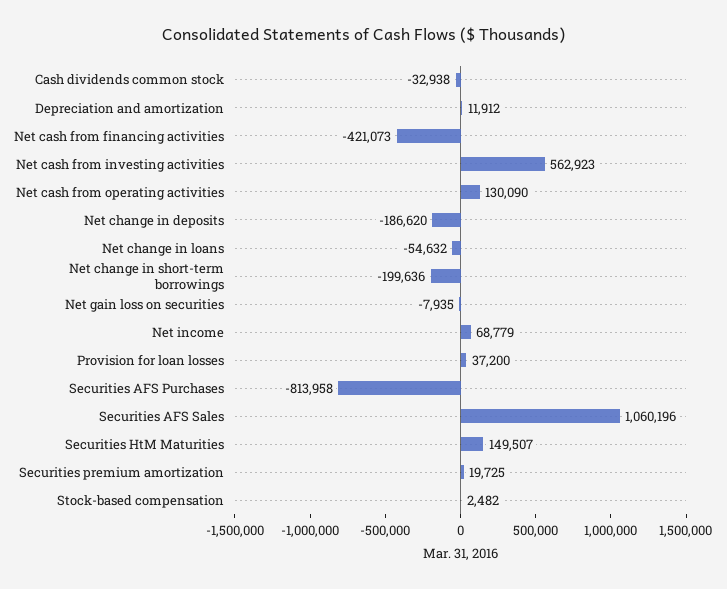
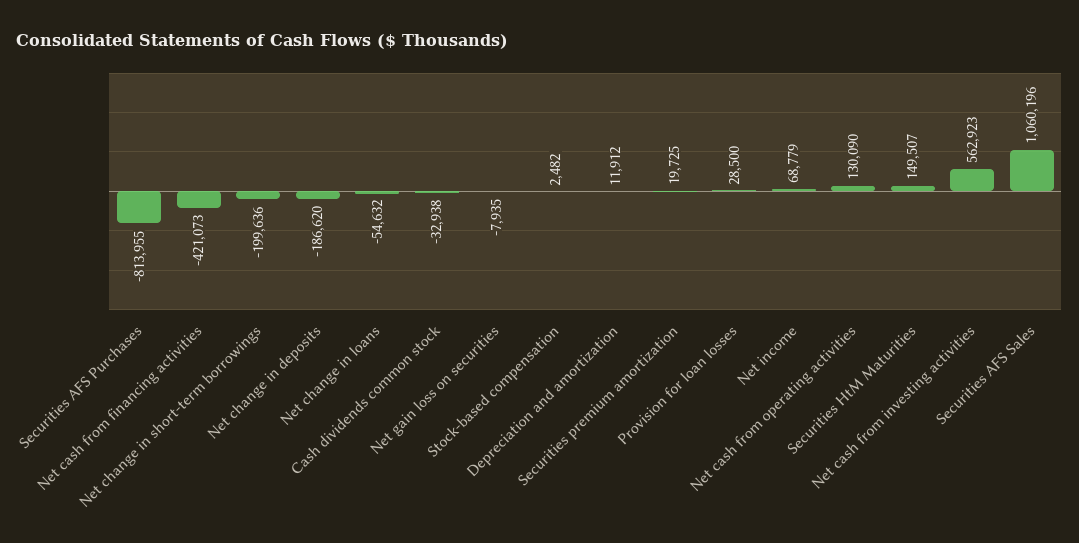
  {
    "Cash dividends common stock": -32938,
    "Depreciation and amortization": 11912,
    "Net cash from financing activities": -421073,
    "Net cash from investing activities": 562923,
    "Net cash from operating activities": 130090,
    "Net change in deposits": -186620,
    "Net change in loans": -54632,
    "Net change in short-term borrowings": -199636,
    "Net gain loss on securities": -7935,
    "Net income": 68779,
-   "Provision for loan losses": 37200,
+   "Provision for loan losses": 28500,
-   "Securities AFS Purchases": -813958,
+   "Securities AFS Purchases": -813955,
    "Securities AFS Sales": 1060196,
    "Securities HtM Maturities": 149507,
    "Securities premium amortization": 19725,
    "Stock-based compensation": 2482
  }

